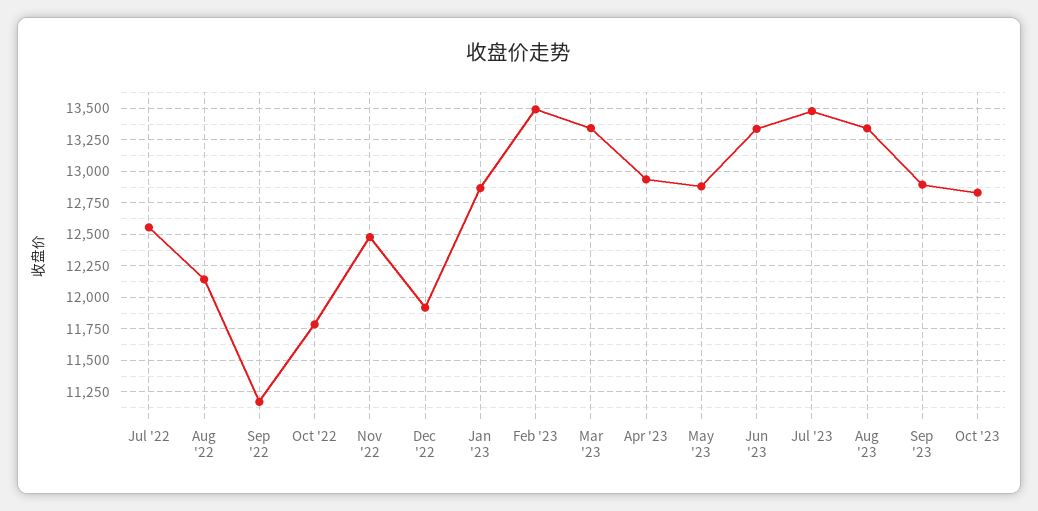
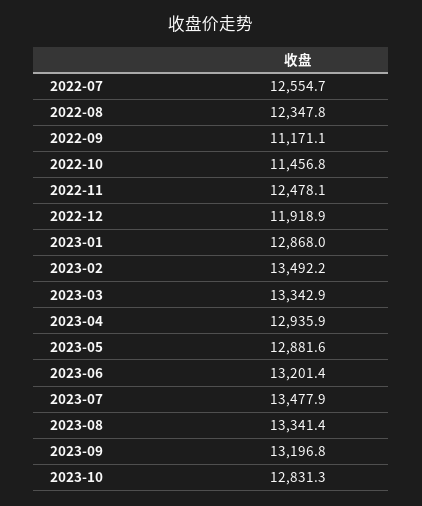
  {
    "Jul '22": 12554.7,
-   "Aug '22": 12150,
+   "Aug '22": 12347.8,
    "Sep '22": 11171.1,
-   "Oct '22": 11800,
+   "Oct '22": 11456.8,
    "Nov '22": 12478.1,
    "Dec '22": 11918.9,
    "Jan '23": 12868,
    "Feb '23": 13492.2,
    "Mar '23": 13342.9,
    "Apr '23": 12935.9,
    "May '23": 12881.6,
-   "Jun '23": 13350,
+   "Jun '23": 13201.4,
    "Jul '23": 13477.9,
    "Aug '23": 13341.4,
-   "Sep '23": 12900,
+   "Sep '23": 13196.8,
    "Oct '23": 12831.3
  }

